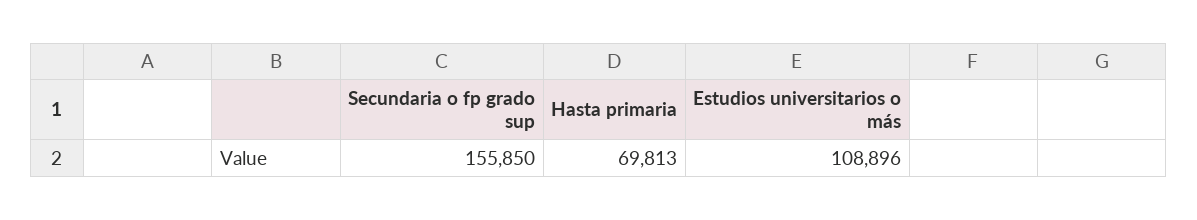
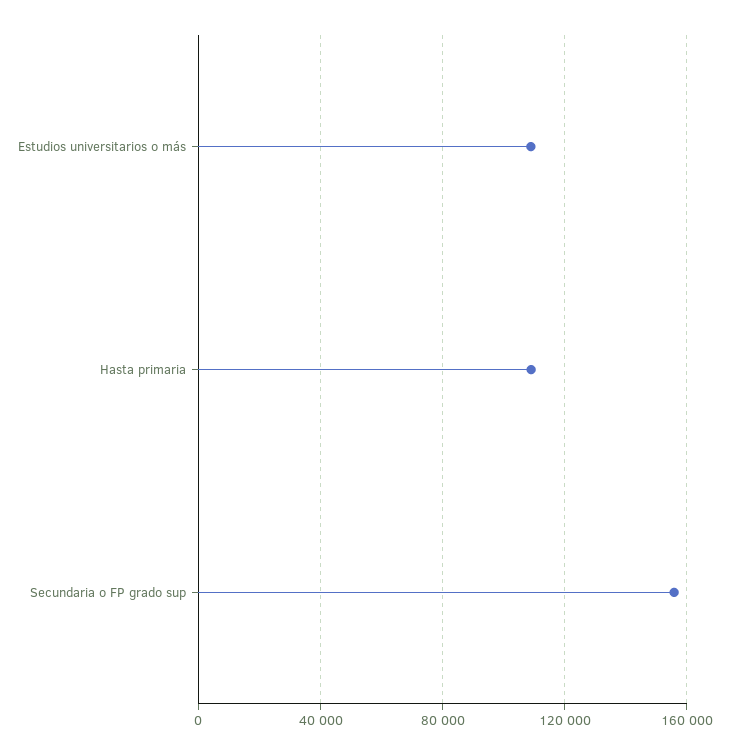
  {
    "Secundaria o fp grado sup": 155850,
-   "Hasta primaria": 69813,
+   "Hasta primaria": 110000,
    "Estudios universitarios o más": 108896
  }

